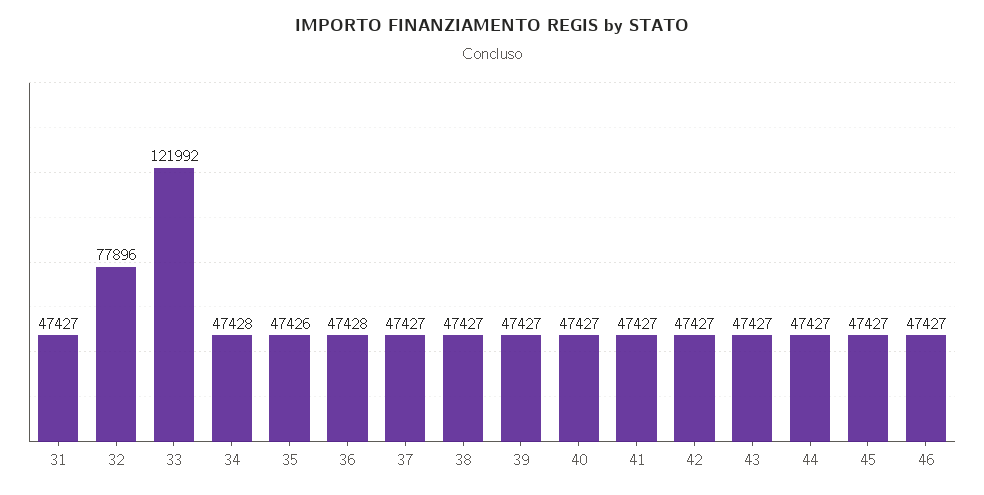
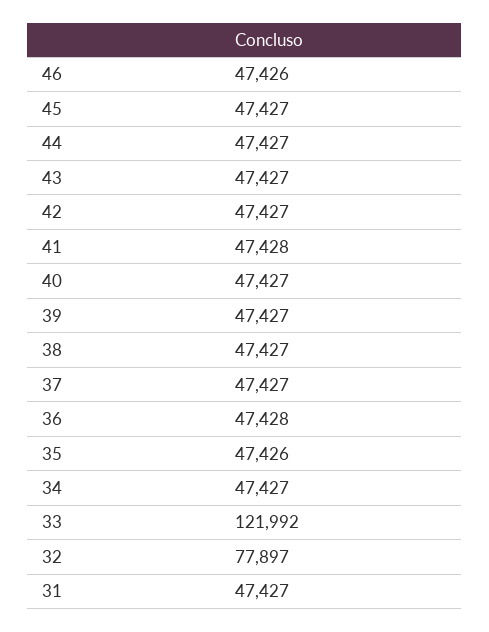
  {
    "31": 47427,
-   "32": 77896,
+   "32": 77897,
    "33": 121992,
-   "34": 47428,
+   "34": 47427,
    "35": 47426,
    "36": 47428,
    "37": 47427,
    "38": 47427,
    "39": 47427,
    "40": 47427,
-   "41": 47427,
+   "41": 47428,
    "42": 47427,
    "43": 47427,
    "44": 47427,
    "45": 47427,
-   "46": 47427
+   "46": 47426
  }

